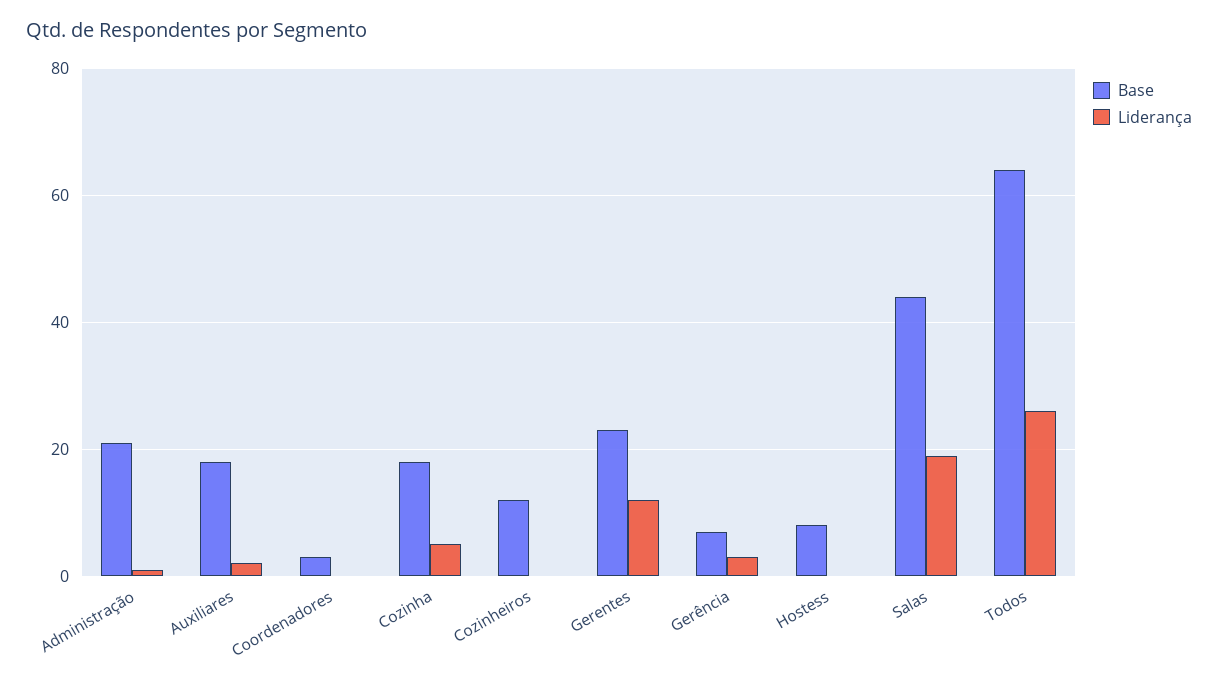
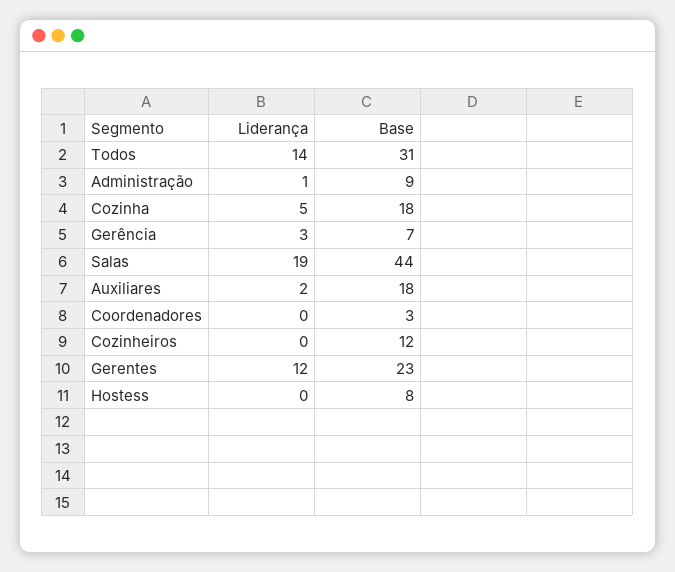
  {
    "Base": {
-     "Administração": 20,
+     "Administração": 9,
      "Auxiliares": 18,
      "Coordenadores": 3,
      "Cozinha": 18,
      "Cozinheiros": 12,
      "Gerentes": 23,
      "Gerência": 7,
      "Hostess": 8,
      "Salas": 44,
-     "Todos": 65
+     "Todos": 31
    },
    "Liderança": {
      "Administração": 1,
      "Auxiliares": 2,
      "Coordenadores": 0,
      "Cozinha": 5,
      "Cozinheiros": 0,
      "Gerentes": 12,
      "Gerência": 3,
      "Hostess": 0,
      "Salas": 19,
-     "Todos": 25
+     "Todos": 14
    }
  }

